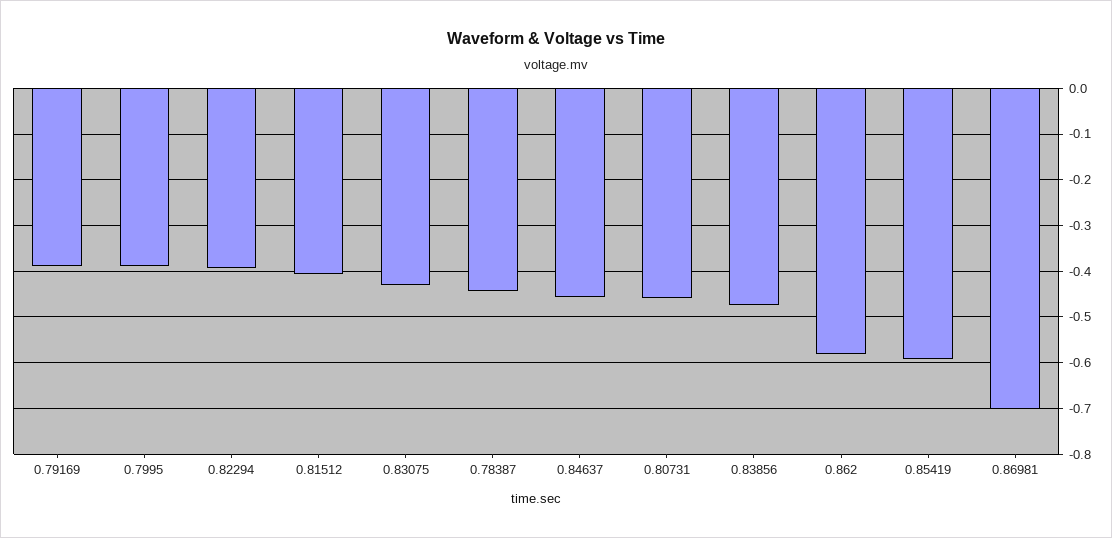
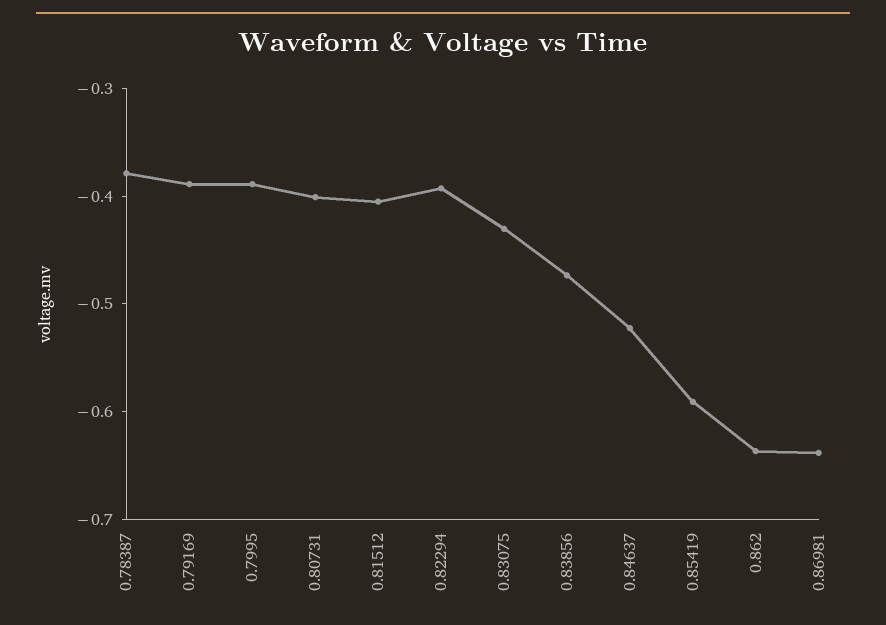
  {
    "0.79169": -0.38,
    "0.7995": -0.38,
    "0.82294": -0.4,
    "0.81512": -0.4,
    "0.83075": -0.44,
-   "0.78387": -0.44,
+   "0.78387": -0.38,
-   "0.84637": -0.46,
+   "0.84637": -0.52,
-   "0.80731": -0.46,
+   "0.80731": -0.4,
    "0.83856": -0.48,
-   "0.862": -0.58,
+   "0.862": -0.64,
    "0.85419": -0.6,
-   "0.86981": -0.7
+   "0.86981": -0.64
  }

